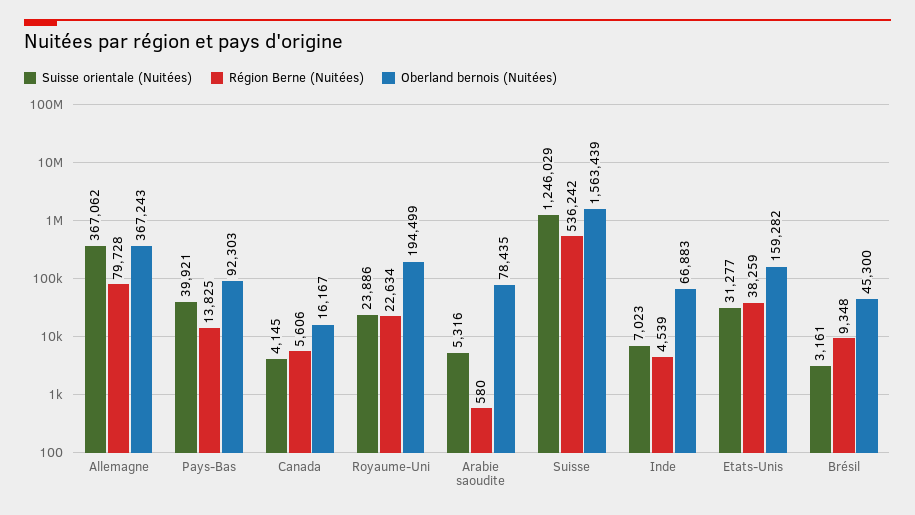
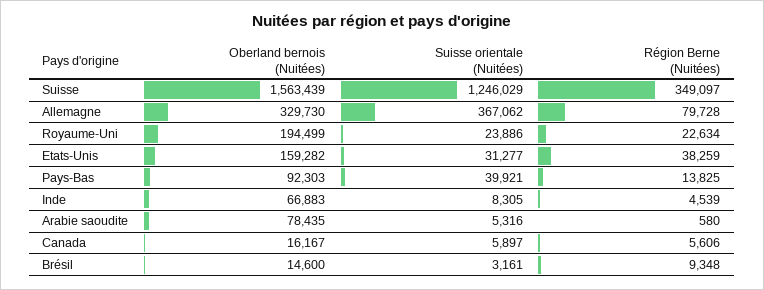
  {
    "Suisse orientale (Nuitées)": {
      "Allemagne": 367062,
      "Pays-Bas": 39921,
-     "Canada": 4145,
+     "Canada": 5897,
      "Royaume-Uni": 23886,
      "Arabie saoudite": 5316,
      "Suisse": 1246029,
-     "Inde": 7023,
+     "Inde": 8305,
      "Etats-Unis": 31277,
      "Brésil": 3161
    },
    "Région Berne (Nuitées)": {
      "Allemagne": 79728,
      "Pays-Bas": 13825,
      "Canada": 5606,
      "Royaume-Uni": 22634,
      "Arabie saoudite": 580,
-     "Suisse": 536242,
+     "Suisse": 349097,
      "Inde": 4539,
      "Etats-Unis": 38259,
      "Brésil": 9348
    },
    "Oberland bernois (Nuitées)": {
-     "Allemagne": 367243,
+     "Allemagne": 329730,
      "Pays-Bas": 92303,
      "Canada": 16167,
      "Royaume-Uni": 194499,
      "Arabie saoudite": 78435,
      "Suisse": 1563439,
      "Inde": 66883,
      "Etats-Unis": 159282,
-     "Brésil": 45300
+     "Brésil": 14600
    }
  }

